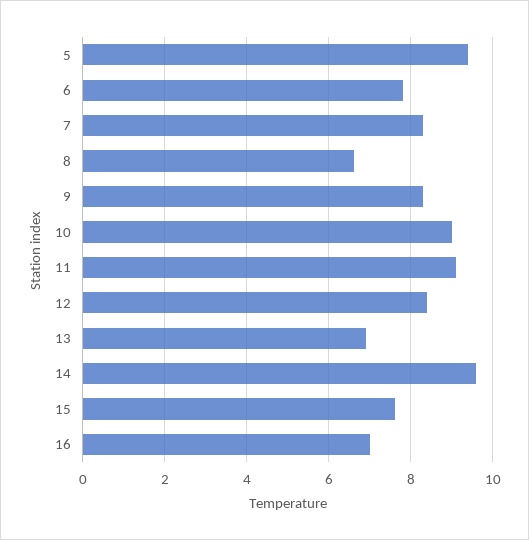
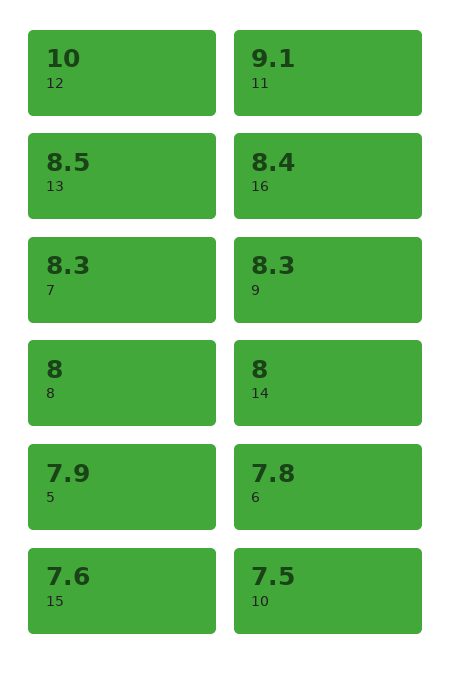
  {
-   "5": 9.5,
+   "5": 7.9,
    "6": 7.8,
    "7": 8.3,
-   "8": 6.5,
+   "8": 8,
    "9": 8.3,
-   "10": 9,
+   "10": 7.5,
    "11": 9.1,
-   "12": 8.5,
+   "12": 10,
-   "13": 7,
+   "13": 8.5,
-   "14": 9.5,
+   "14": 8,
    "15": 7.6,
-   "16": 7
+   "16": 8.4
  }

